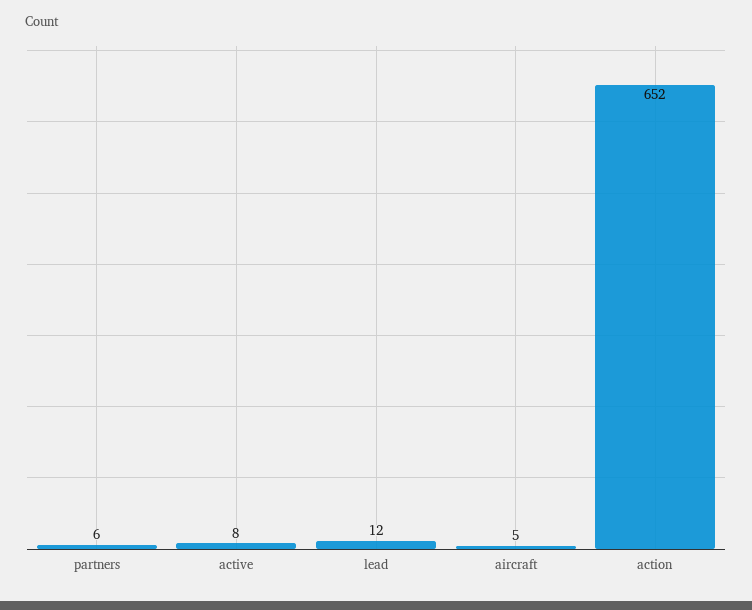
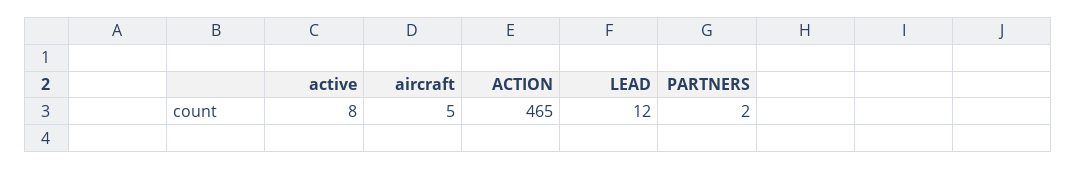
  {
-   "partners": 6,
+   "partners": 2,
    "active": 8,
    "lead": 12,
    "aircraft": 5,
-   "action": 652
+   "action": 465
  }

